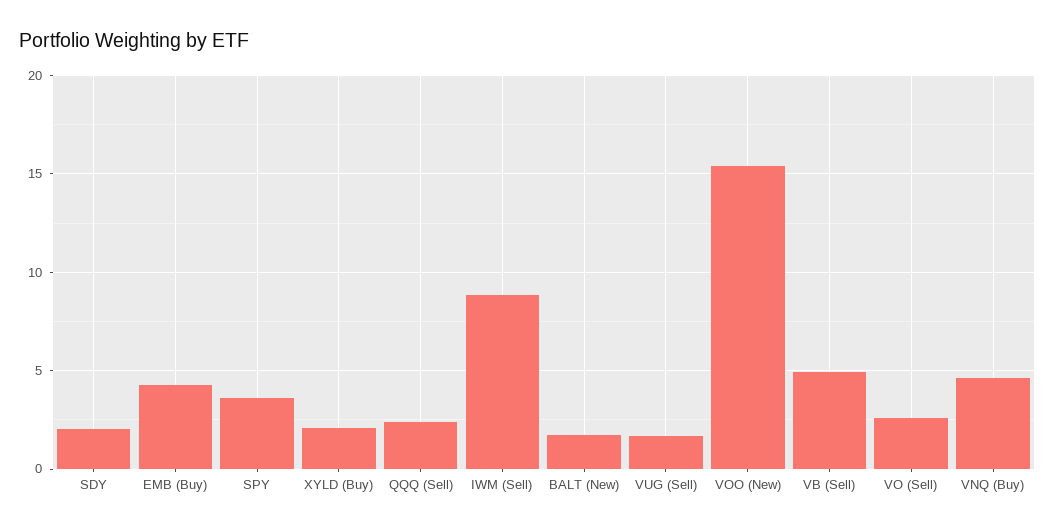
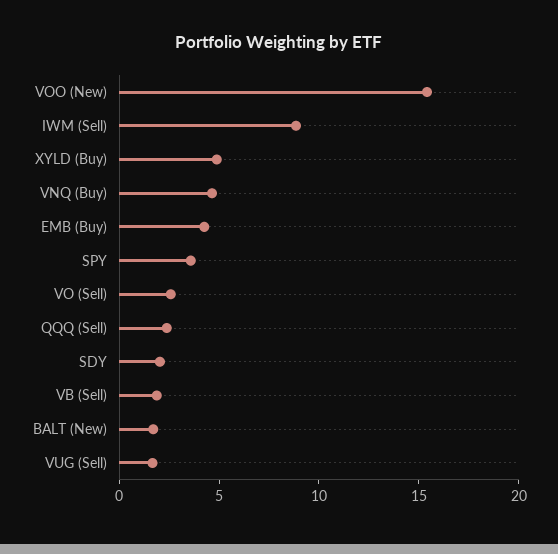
  {
    "SDY": 2,
    "EMB (Buy)": 4.5,
    "SPY": 3.5,
-   "XYLD (Buy)": 2,
+   "XYLD (Buy)": 5,
    "QQQ (Sell)": 2.5,
    "IWM (Sell)": 9,
    "BALT (New)": 1.5,
    "VUG (Sell)": 1.5,
    "VOO (New)": 15.5,
-   "VB (Sell)": 5,
+   "VB (Sell)": 2,
    "VO (Sell)": 2.5,
    "VNQ (Buy)": 4.5
  }

